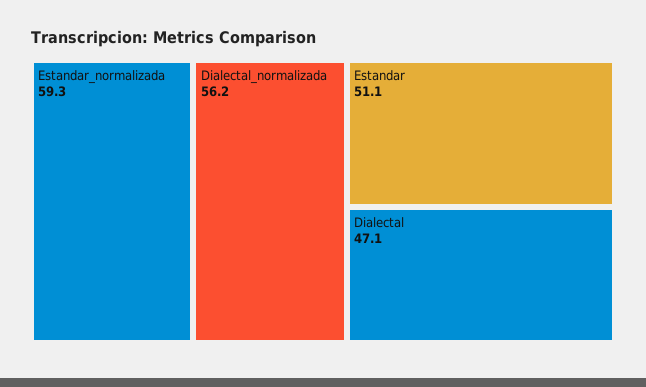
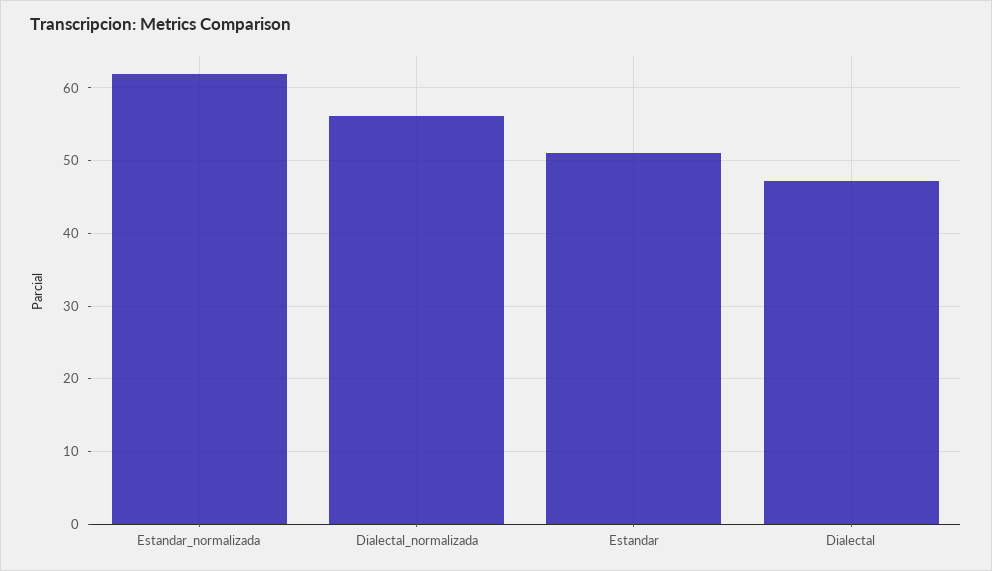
  {
-   "Estandar_normalizada": 59.3,
+   "Estandar_normalizada": 62,
    "Dialectal_normalizada": 56.2,
    "Estandar": 51.1,
    "Dialectal": 47.1
  }

